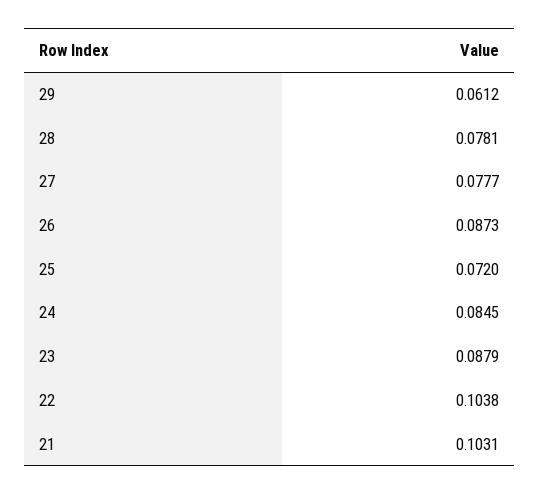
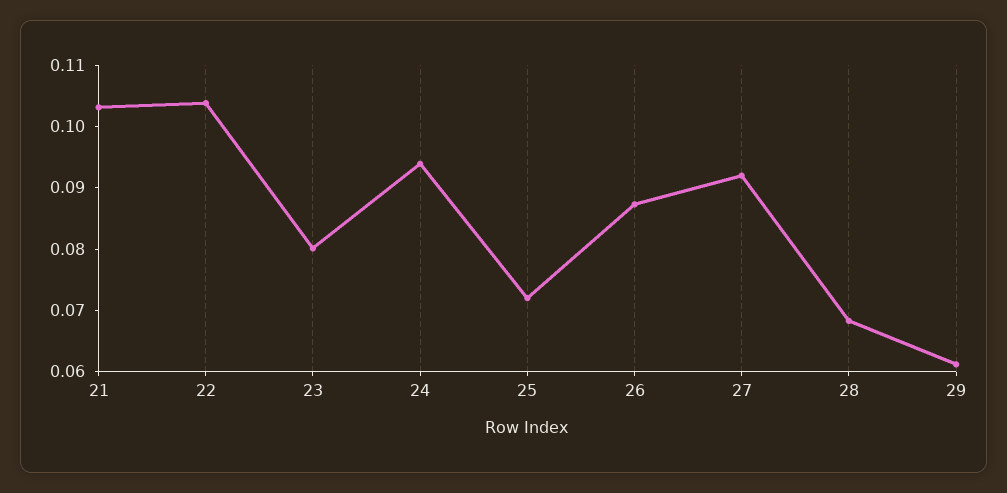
  {
    "29": 0.0612,
-   "28": 0.0781,
+   "28": 0.068,
-   "27": 0.0777,
+   "27": 0.092,
    "26": 0.0873,
    "25": 0.072,
-   "24": 0.0845,
+   "24": 0.094,
-   "23": 0.0879,
+   "23": 0.08,
    "22": 0.1038,
    "21": 0.1031
  }

